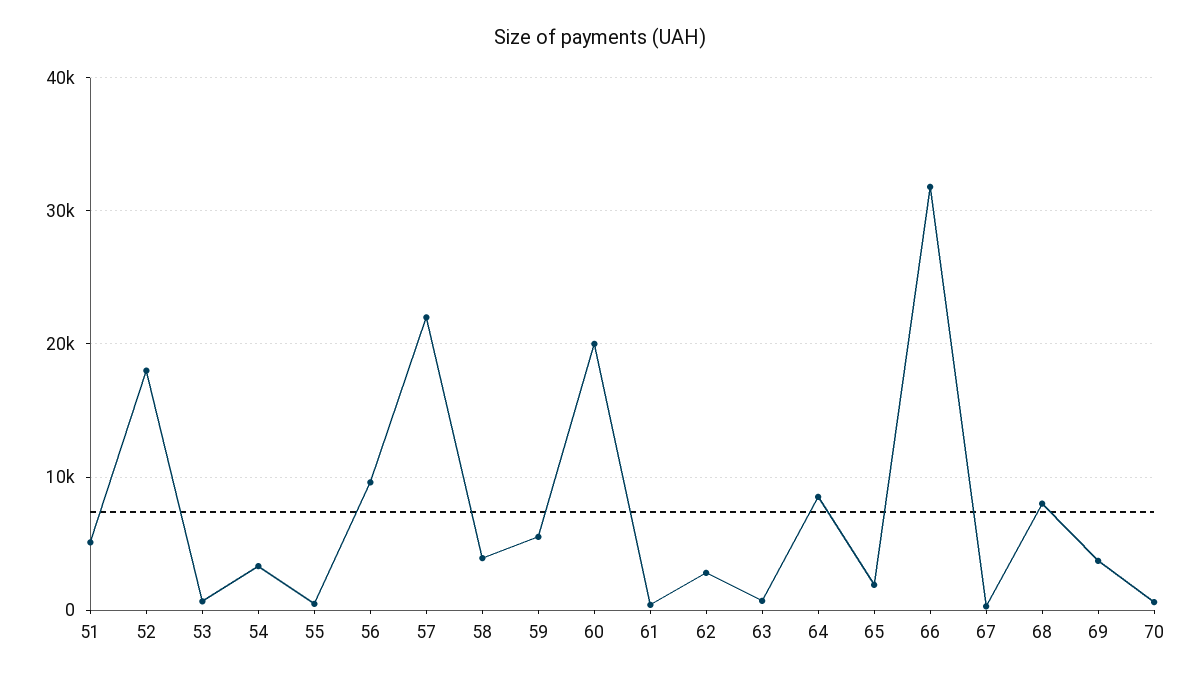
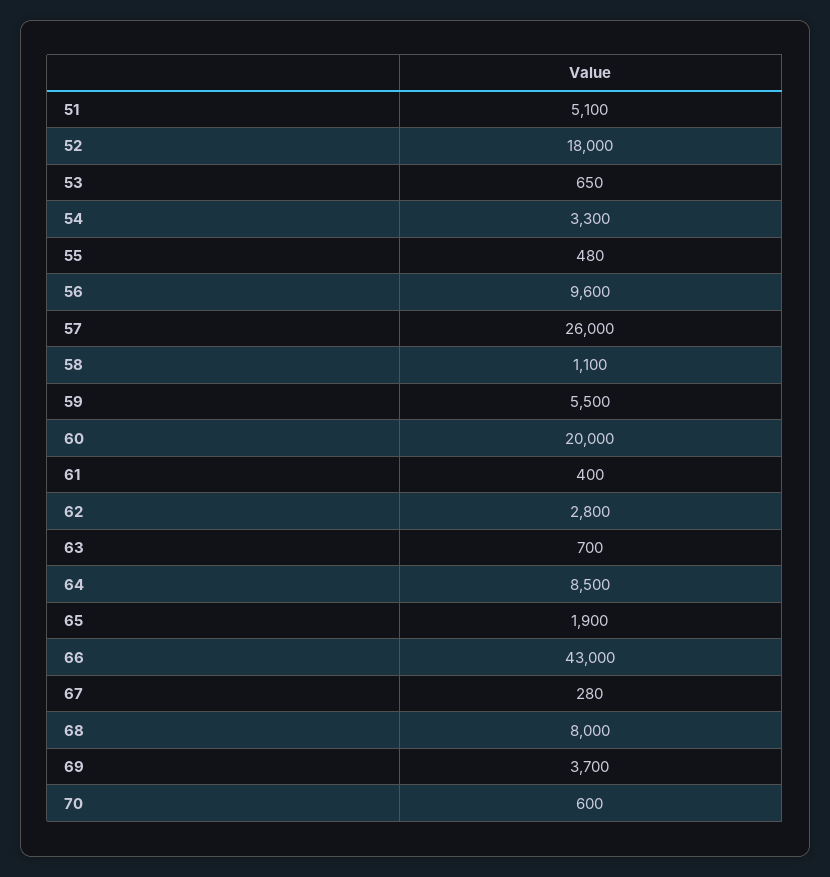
  {
    "51": 5100,
    "52": 18000,
    "53": 650,
    "54": 3300,
    "55": 480,
    "56": 9600,
-   "57": 22000,
+   "57": 26000,
-   "58": 4000,
+   "58": 1100,
    "59": 5500,
    "60": 20000,
    "61": 400,
    "62": 2800,
    "63": 700,
    "64": 8500,
    "65": 1900,
-   "66": 32000,
+   "66": 43000,
    "67": 280,
    "68": 8000,
    "69": 3700,
    "70": 600
  }

